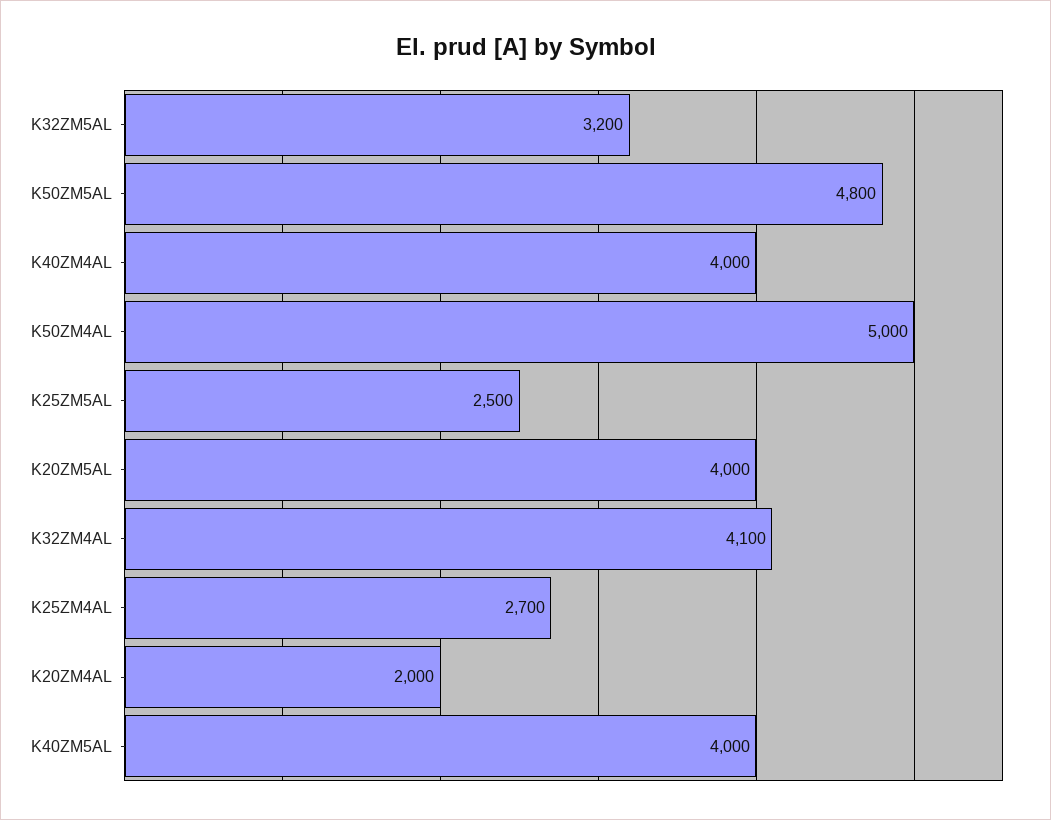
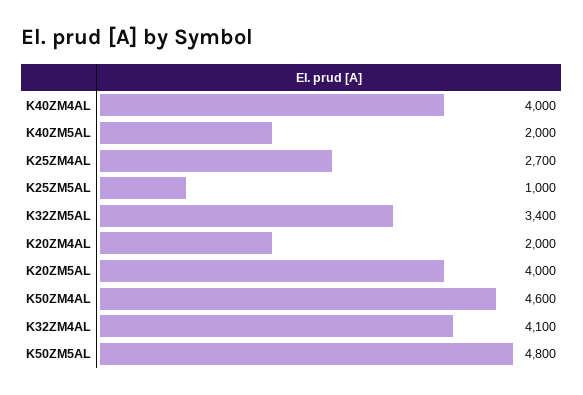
  {
-   "K32ZM5AL": 3200,
+   "K32ZM5AL": 3400,
    "K50ZM5AL": 4800,
    "K40ZM4AL": 4000,
-   "K50ZM4AL": 5000,
+   "K50ZM4AL": 4600,
-   "K25ZM5AL": 2500,
+   "K25ZM5AL": 1000,
    "K20ZM5AL": 4000,
    "K32ZM4AL": 4100,
    "K25ZM4AL": 2700,
    "K20ZM4AL": 2000,
-   "K40ZM5AL": 4000
+   "K40ZM5AL": 2000
  }

